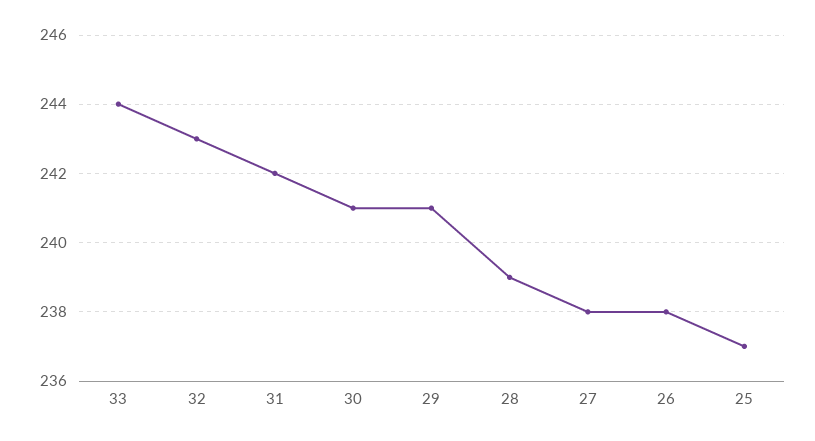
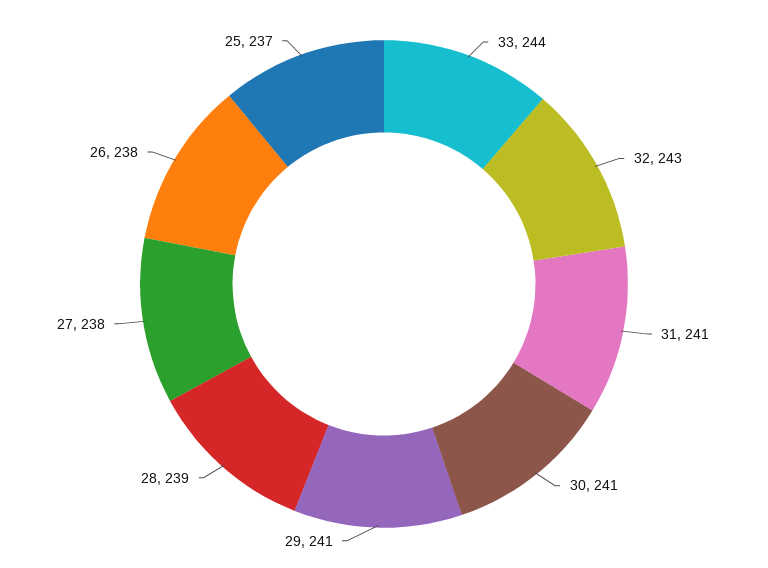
  {
    "33": 244,
    "32": 243,
-   "31": 242,
+   "31": 241,
    "30": 241,
    "29": 241,
    "28": 239,
    "27": 238,
    "26": 238,
    "25": 237
  }

